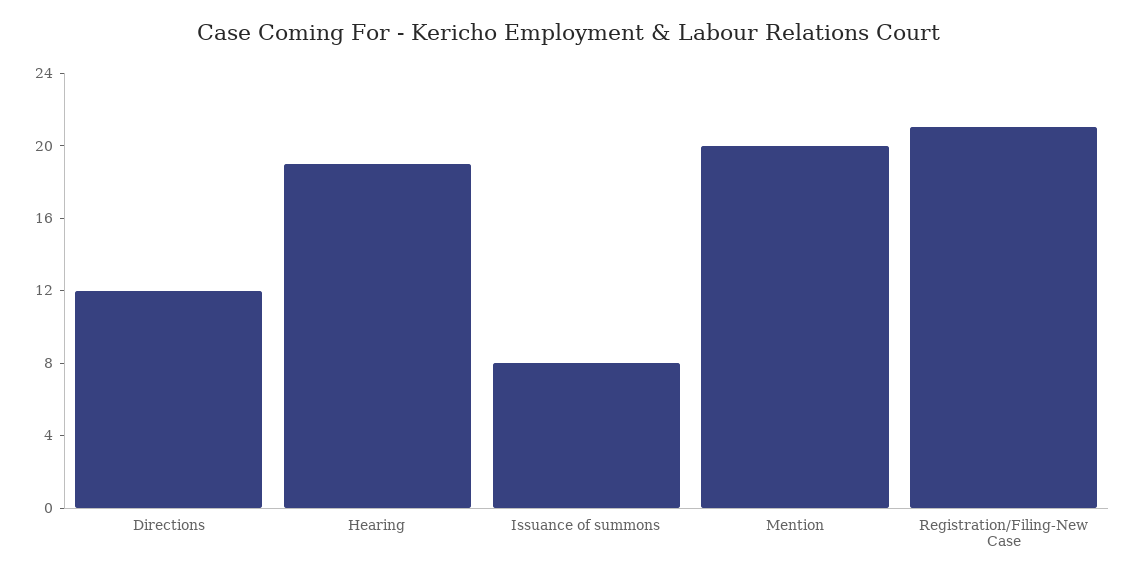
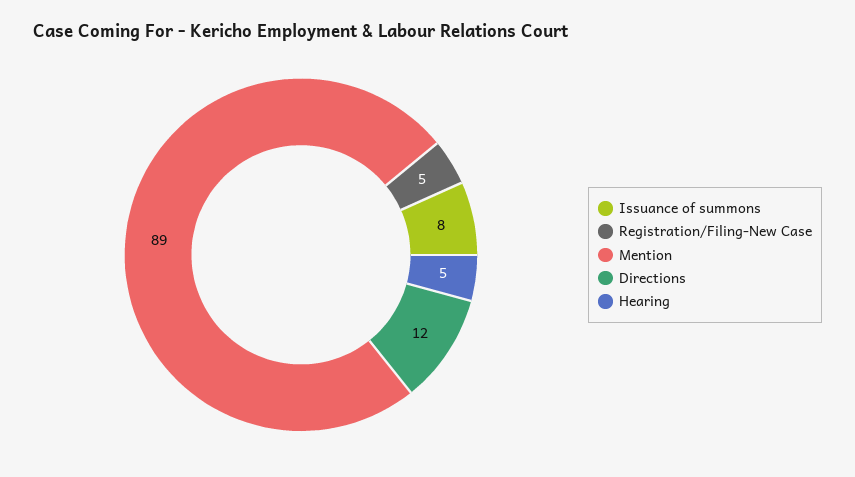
  {
    "Directions": 12,
-   "Hearing": 19,
+   "Hearing": 5,
    "Issuance of summons": 8,
-   "Mention": 20,
+   "Mention": 89,
-   "Registration/Filing-New Case": 21
+   "Registration/Filing-New Case": 5
  }

